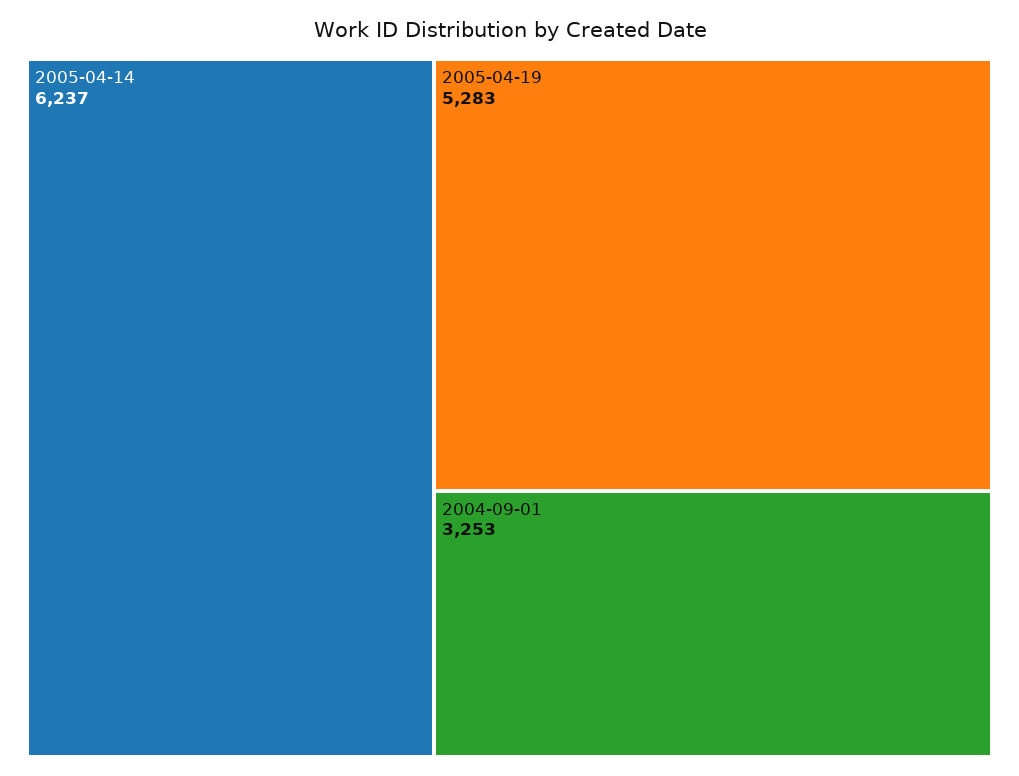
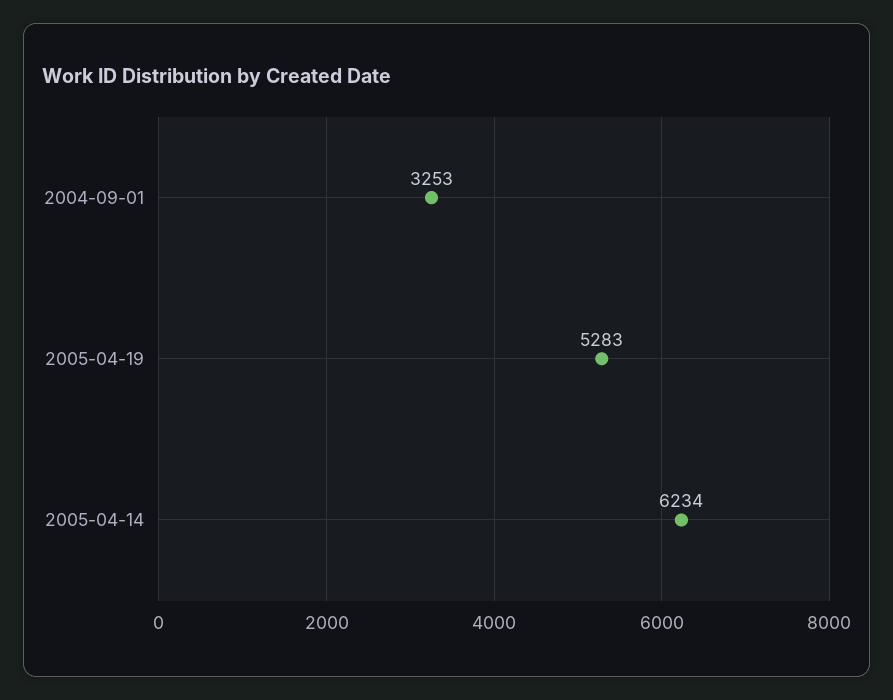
  {
-   "2005-04-14": 6237,
+   "2005-04-14": 6234,
    "2005-04-19": 5283,
    "2004-09-01": 3253
  }

